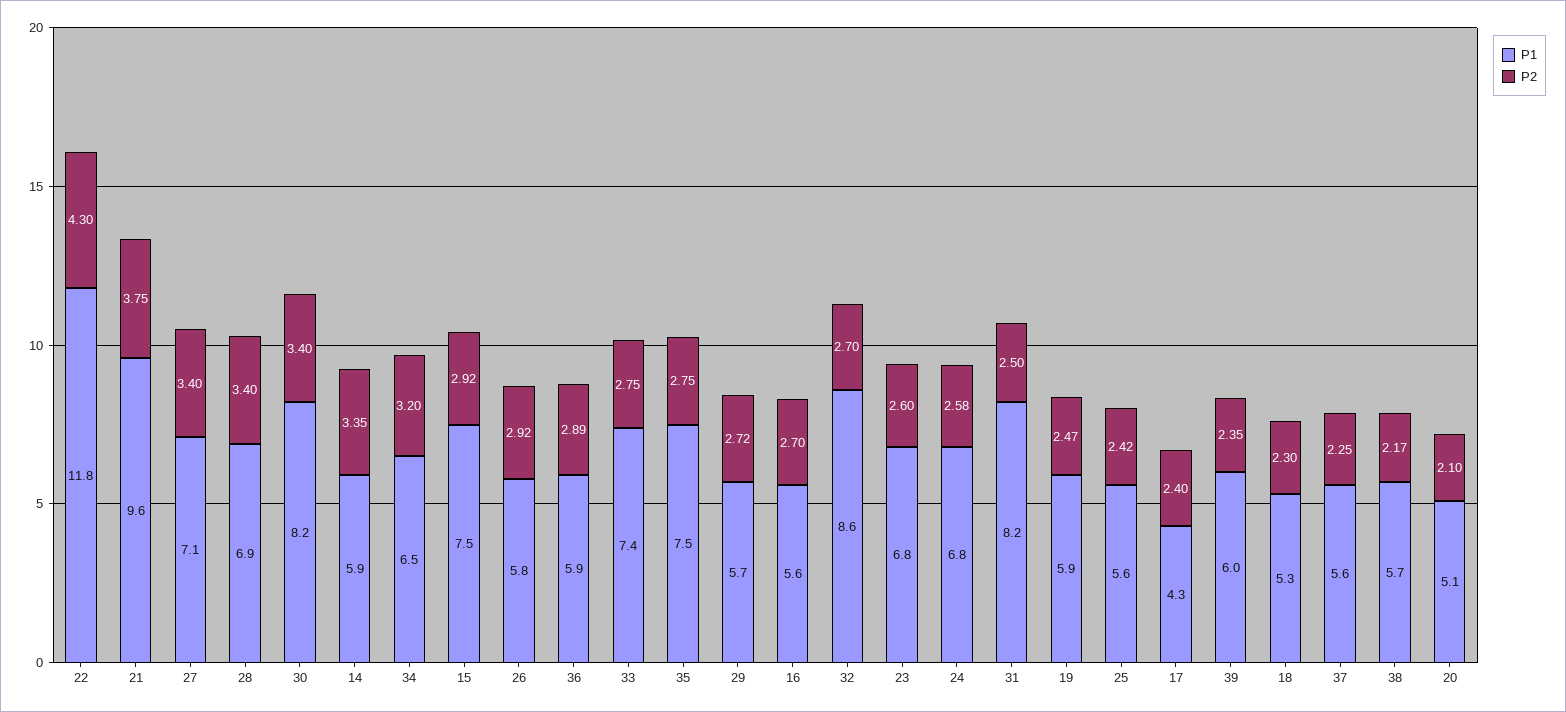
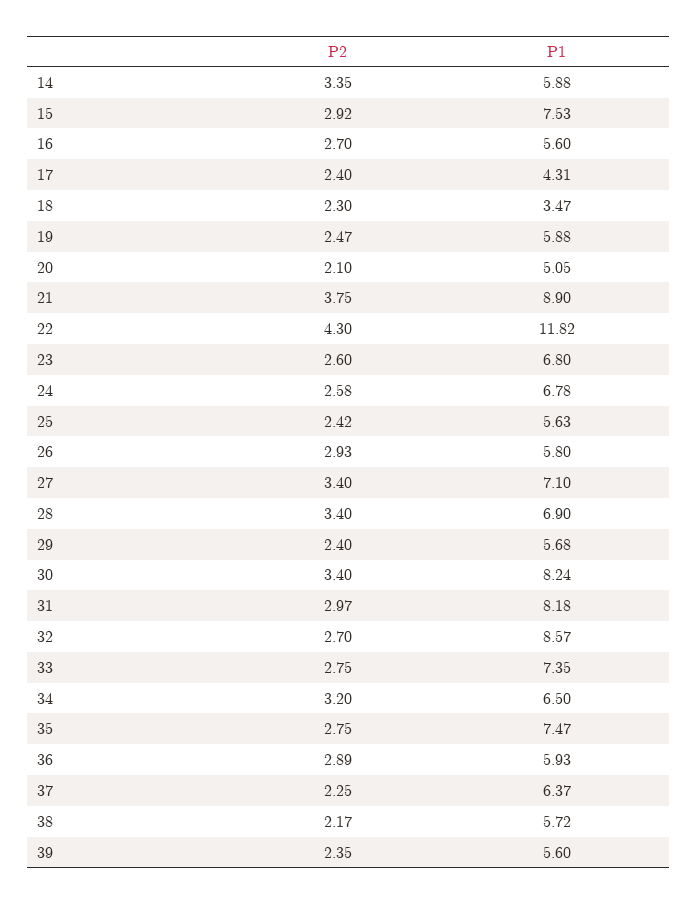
  {
    "P1": {
      "22": 11.82,
-     "21": 9.6,
+     "21": 8.9,
      "27": 7.1,
      "28": 6.9,
      "30": 8.24,
      "14": 5.88,
      "34": 6.5,
      "15": 7.53,
      "26": 5.8,
      "36": 5.93,
      "33": 7.35,
      "35": 7.47,
      "29": 5.68,
      "16": 5.6,
      "32": 8.57,
      "23": 6.8,
      "24": 6.78,
      "31": 8.18,
      "19": 5.88,
      "25": 5.63,
      "17": 4.31,
-     "39": 6,
+     "39": 5.6,
-     "18": 5.3,
+     "18": 3.47,
-     "37": 5.6,
+     "37": 6.37,
      "38": 5.72,
      "20": 5.05
    },
    "P2": {
      "22": 4.3,
      "21": 3.75,
      "27": 3.4,
      "28": 3.4,
      "30": 3.4,
      "14": 3.35,
      "34": 3.2,
      "15": 2.92,
-     "26": 2.92,
+     "26": 2.93,
      "36": 2.89,
      "33": 2.75,
      "35": 2.75,
-     "29": 2.72,
+     "29": 2.4,
      "16": 2.7,
      "32": 2.7,
      "23": 2.6,
      "24": 2.58,
-     "31": 2.5,
+     "31": 2.97,
      "19": 2.47,
      "25": 2.42,
      "17": 2.4,
      "39": 2.35,
      "18": 2.3,
      "37": 2.25,
      "38": 2.17,
      "20": 2.1
    }
  }

